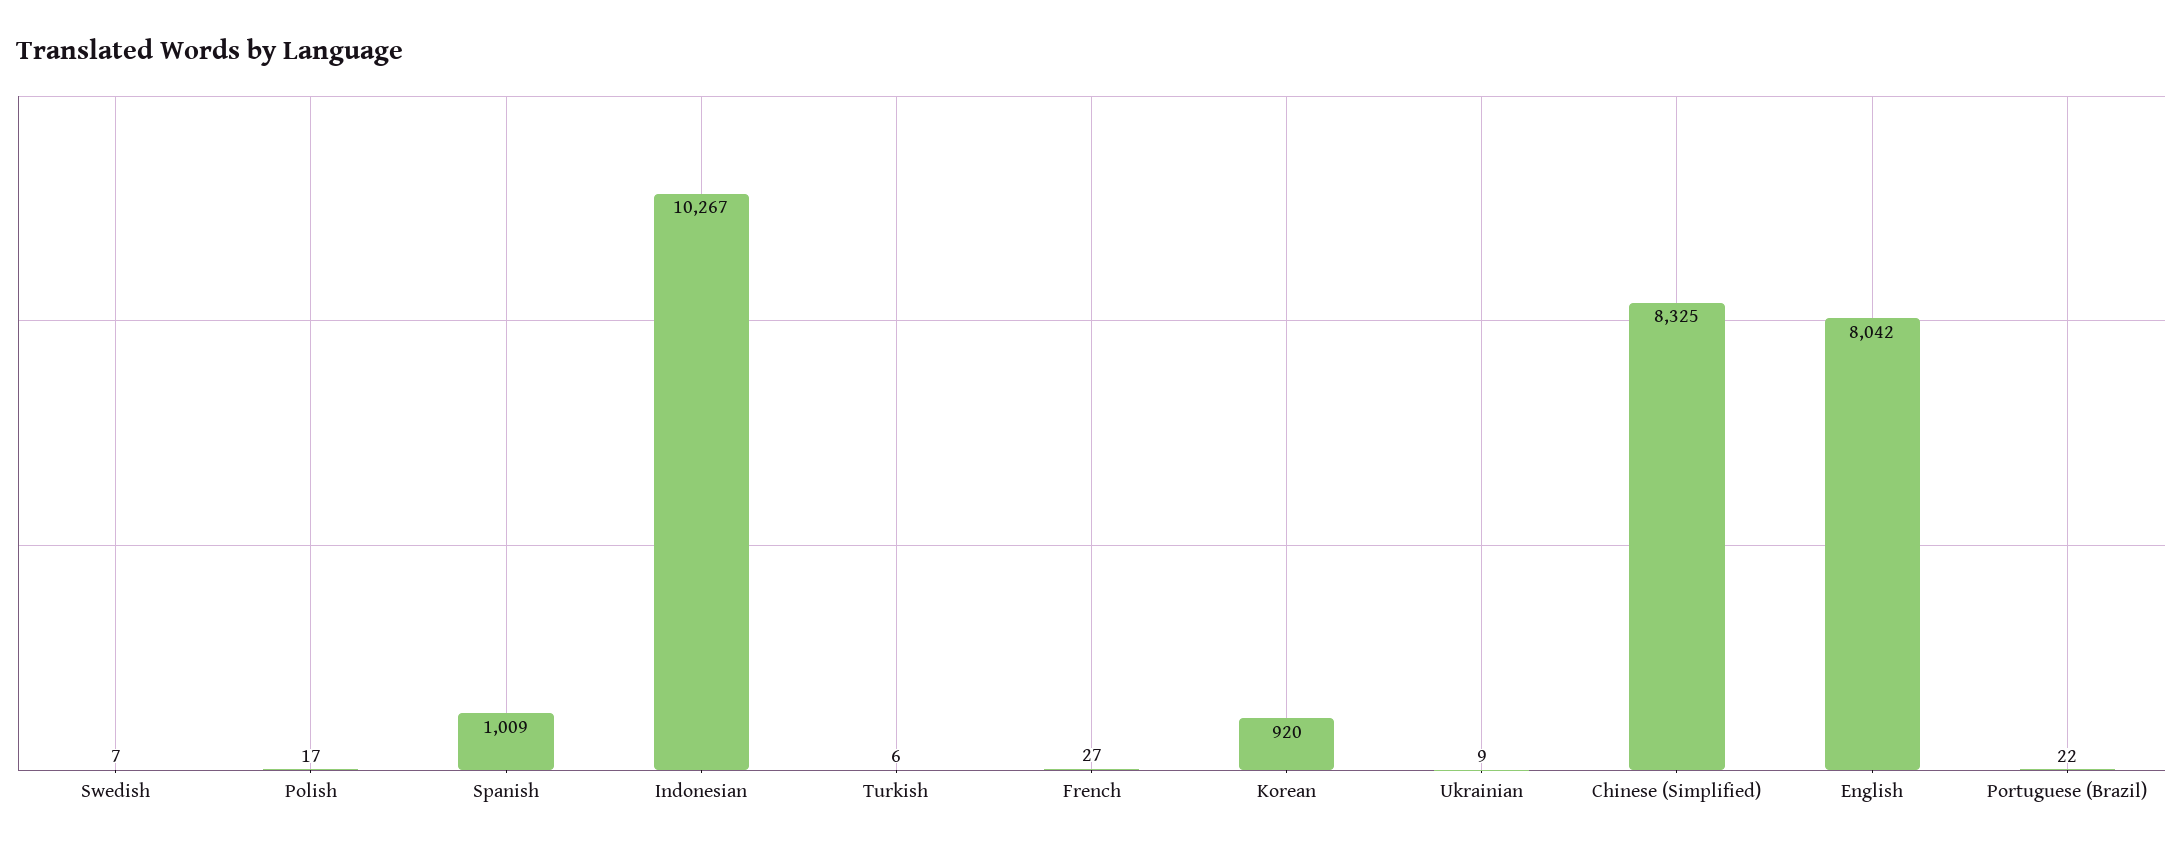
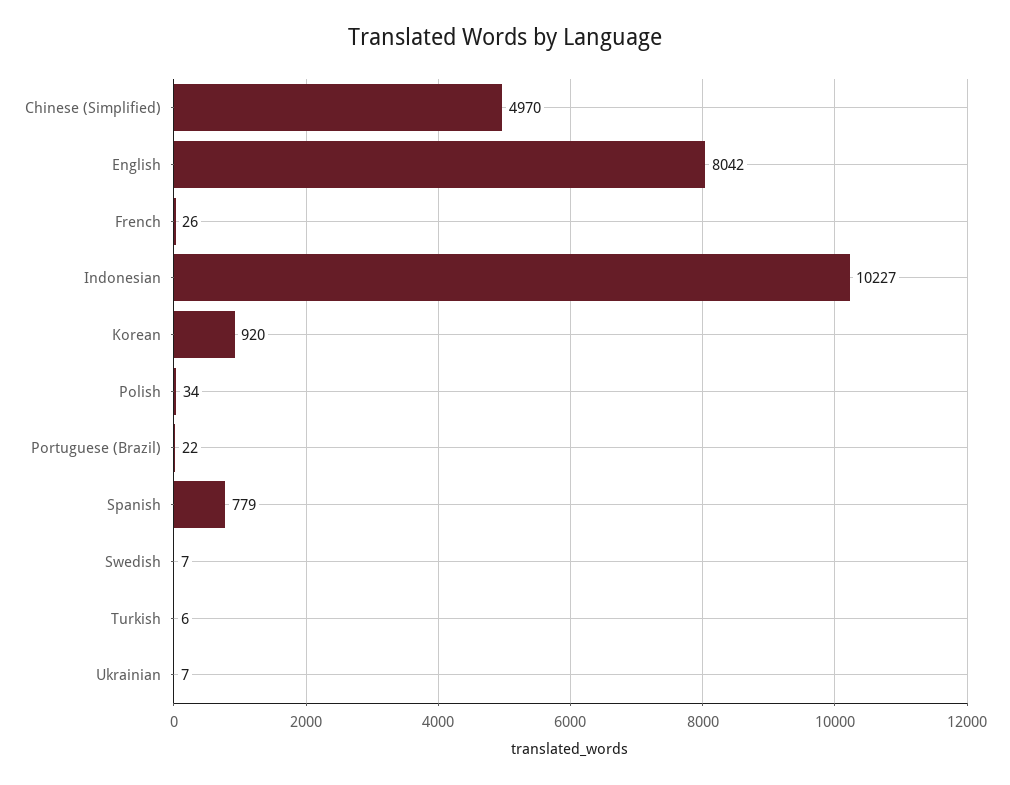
  {
    "Swedish": 7,
-   "Polish": 17,
+   "Polish": 34,
-   "Spanish": 1009,
+   "Spanish": 779,
-   "Indonesian": 10267,
+   "Indonesian": 10227,
    "Turkish": 6,
-   "French": 27,
+   "French": 26,
    "Korean": 920,
-   "Ukrainian": 9,
+   "Ukrainian": 7,
-   "Chinese (Simplified)": 8325,
+   "Chinese (Simplified)": 4970,
    "English": 8042,
    "Portuguese (Brazil)": 22
  }

